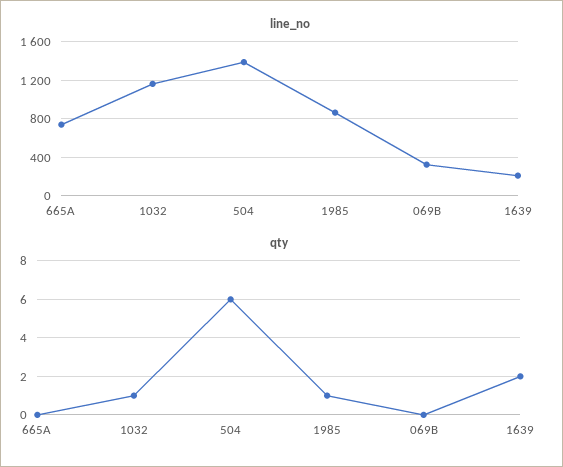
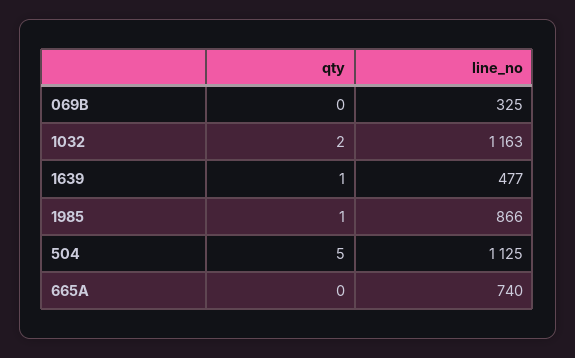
  {
    "line_no": {
      "665A": 740,
      "1032": 1163,
-     "504": 1400,
+     "504": 1125,
      "1985": 866,
      "069B": 325,
-     "1639": 200
+     "1639": 477
    },
    "qty": {
      "665A": 0,
-     "1032": 1,
+     "1032": 2,
-     "504": 6,
+     "504": 5,
      "1985": 1,
      "069B": 0,
-     "1639": 2
+     "1639": 1
    }
  }

